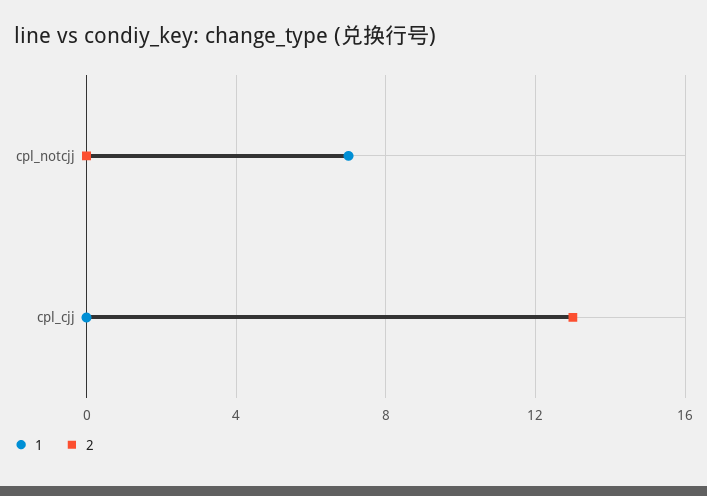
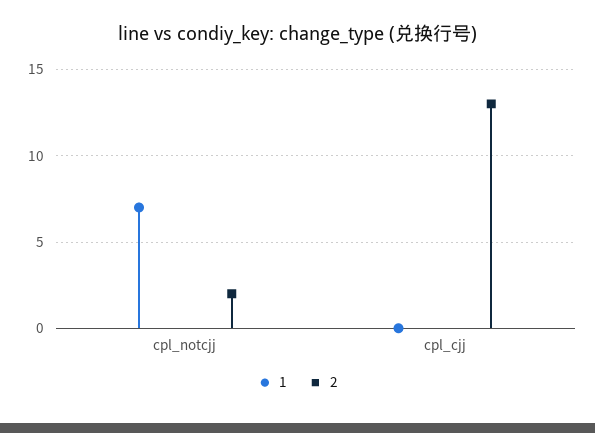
  {
    "1": {
      "cpl_notcjj": 7,
      "cpl_cjj": 0
    },
    "2": {
-     "cpl_notcjj": 0,
+     "cpl_notcjj": 2,
      "cpl_cjj": 13
    }
  }

